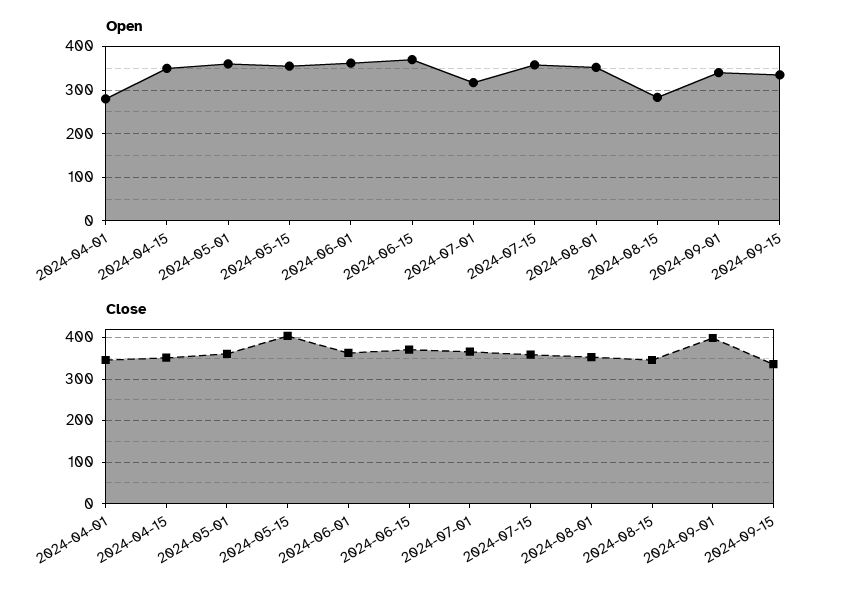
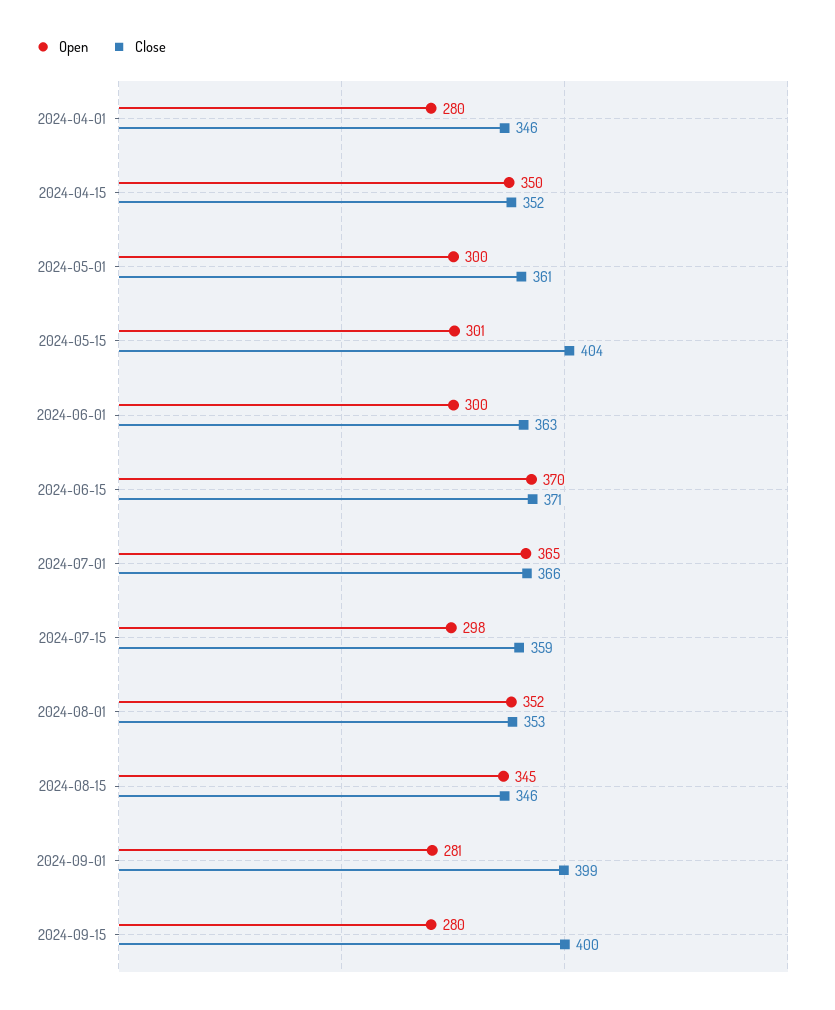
  {
    "Open": {
      "2024-04-01": 280,
      "2024-04-15": 350,
-     "2024-05-01": 360,
+     "2024-05-01": 300,
-     "2024-05-15": 360,
+     "2024-05-15": 301,
-     "2024-06-01": 360,
+     "2024-06-01": 300,
      "2024-06-15": 370,
-     "2024-07-01": 320,
+     "2024-07-01": 365,
-     "2024-07-15": 360,
+     "2024-07-15": 298,
      "2024-08-01": 352,
-     "2024-08-15": 280,
+     "2024-08-15": 345,
-     "2024-09-01": 340,
+     "2024-09-01": 281,
-     "2024-09-15": 340
+     "2024-09-15": 280
    },
    "Close": {
      "2024-04-01": 346,
      "2024-04-15": 352,
      "2024-05-01": 361,
      "2024-05-15": 404,
      "2024-06-01": 363,
      "2024-06-15": 371,
      "2024-07-01": 366,
      "2024-07-15": 359,
      "2024-08-01": 353,
      "2024-08-15": 346,
      "2024-09-01": 399,
-     "2024-09-15": 340
+     "2024-09-15": 400
    }
  }

